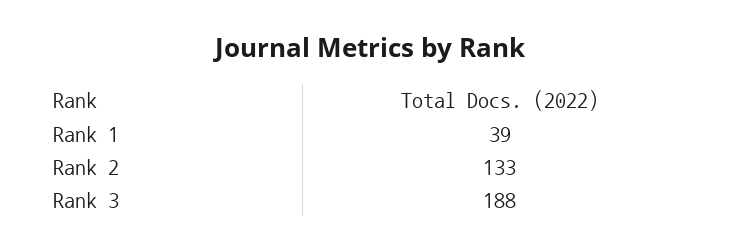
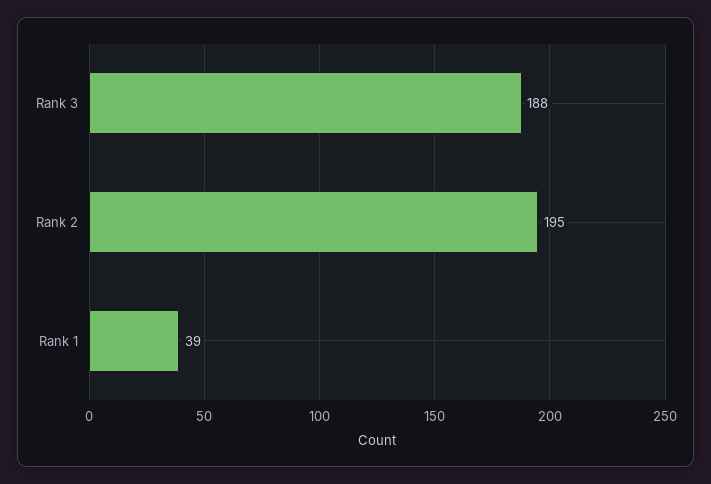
  {
    "Rank 1": 39,
-   "Rank 2": 133,
+   "Rank 2": 195,
    "Rank 3": 188
  }

